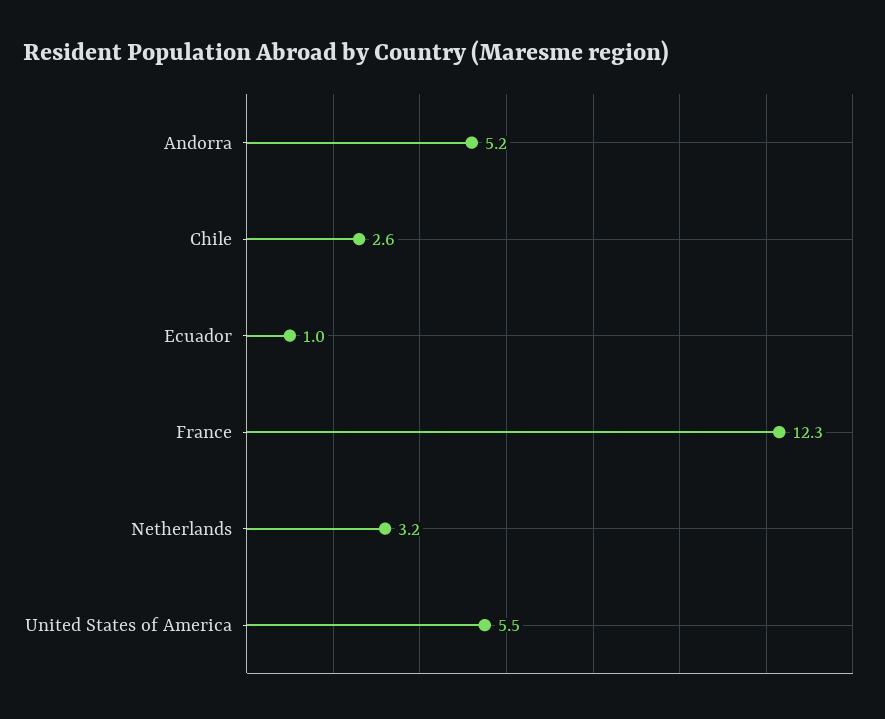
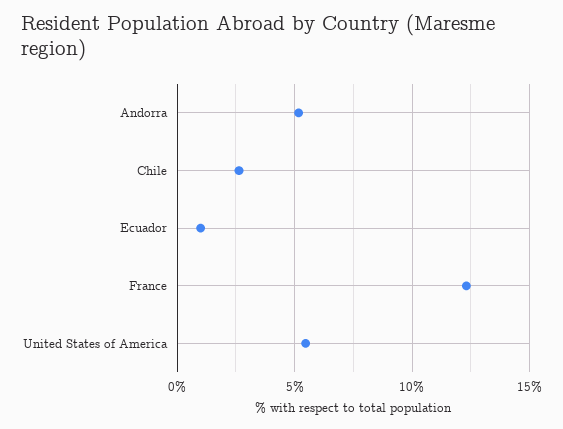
  {
    "Andorra": 5.2,
    "Chile": 2.6,
    "Ecuador": 1,
    "France": 12.3,
-   "Netherlands": 3.2,
    "United States of America": 5.5
  }

